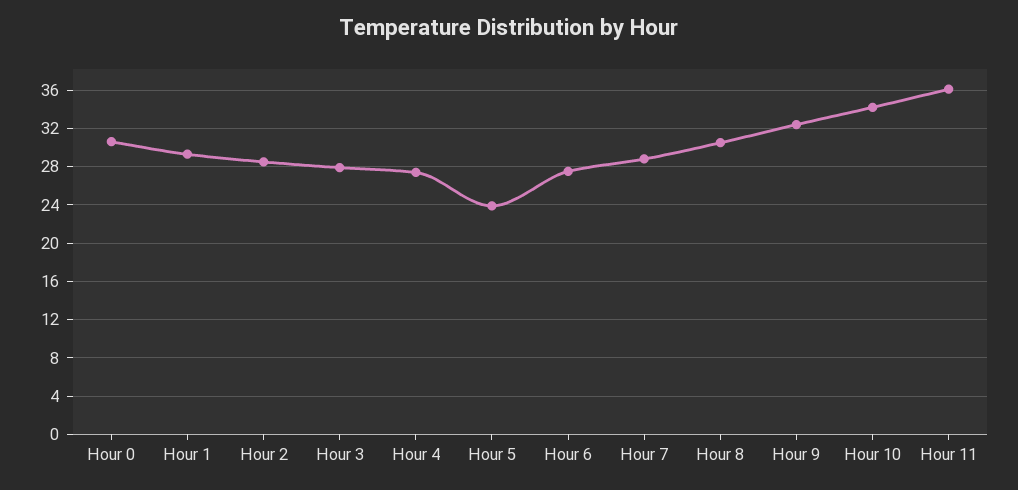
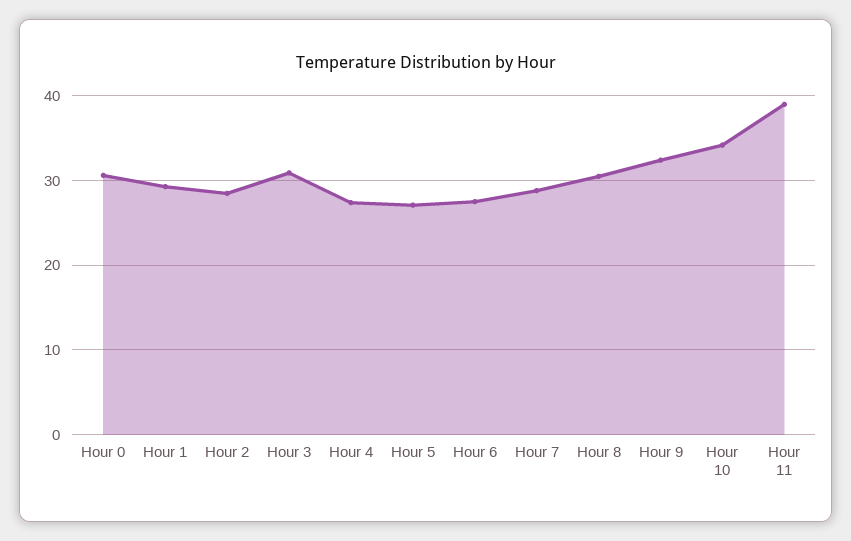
  {
    "Hour 0": 31,
    "Hour 1": 29,
    "Hour 2": 29,
-   "Hour 3": 28,
+   "Hour 3": 31,
    "Hour 4": 27,
-   "Hour 5": 24,
+   "Hour 5": 27,
    "Hour 6": 28,
    "Hour 7": 29,
    "Hour 8": 31,
    "Hour 9": 32,
    "Hour 10": 34,
-   "Hour 11": 36
+   "Hour 11": 39
  }

